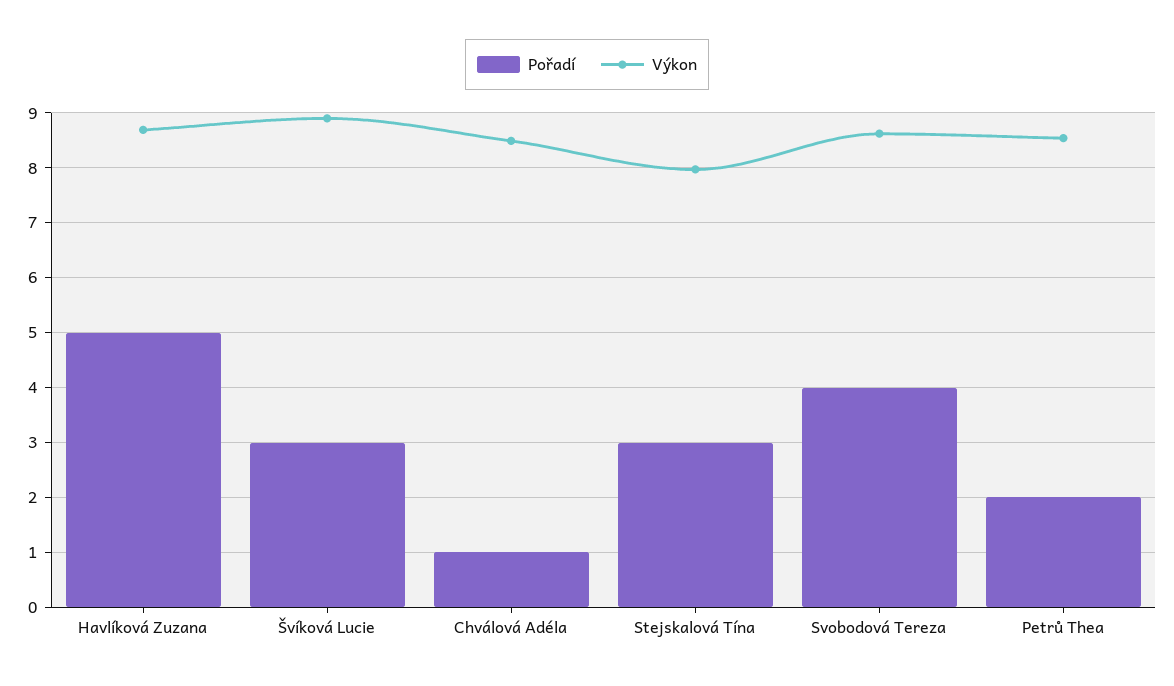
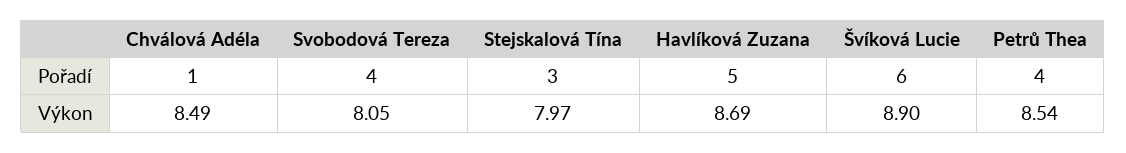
  {
    "Pořadí": {
      "Havlíková Zuzana": 5,
-     "Švíková Lucie": 3,
+     "Švíková Lucie": 6,
      "Chválová Adéla": 1,
      "Stejskalová Tína": 3,
      "Svobodová Tereza": 4,
-     "Petrů Thea": 2
+     "Petrů Thea": 4
    },
    "Výkon": {
      "Havlíková Zuzana": 8.69,
      "Švíková Lucie": 8.9,
      "Chválová Adéla": 8.49,
      "Stejskalová Tína": 7.97,
-     "Svobodová Tereza": 8.6,
+     "Svobodová Tereza": 8.05,
      "Petrů Thea": 8.54
    }
  }

